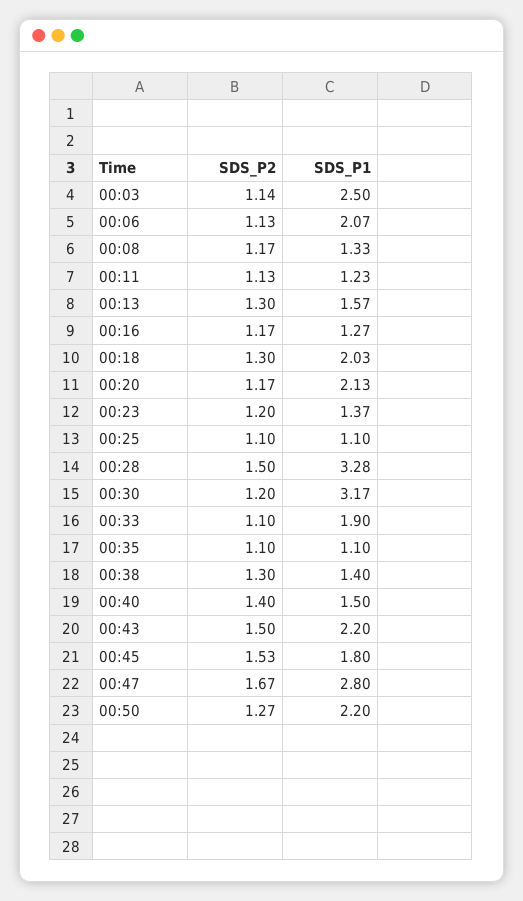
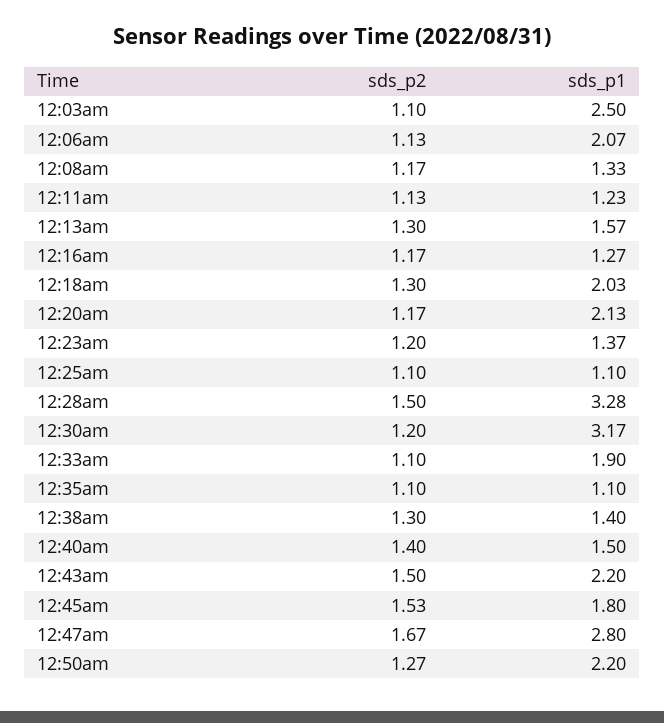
  {
    "SDS_P2": {
-     "00:03": 1.14,
+     "00:03": 1.1,
      "00:06": 1.13,
      "00:08": 1.17,
      "00:11": 1.13,
      "00:13": 1.3,
      "00:16": 1.17,
      "00:18": 1.3,
      "00:20": 1.17,
      "00:23": 1.2,
      "00:25": 1.1,
      "00:28": 1.5,
      "00:30": 1.2,
      "00:33": 1.1,
      "00:35": 1.1,
      "00:38": 1.3,
      "00:40": 1.4,
      "00:43": 1.5,
      "00:45": 1.53,
      "00:47": 1.67,
      "00:50": 1.27
    },
    "SDS_P1": {
      "00:03": 2.5,
      "00:06": 2.07,
      "00:08": 1.33,
      "00:11": 1.23,
      "00:13": 1.57,
      "00:16": 1.27,
      "00:18": 2.03,
      "00:20": 2.13,
      "00:23": 1.37,
      "00:25": 1.1,
      "00:28": 3.28,
      "00:30": 3.17,
      "00:33": 1.9,
      "00:35": 1.1,
      "00:38": 1.4,
      "00:40": 1.5,
      "00:43": 2.2,
      "00:45": 1.8,
      "00:47": 2.8,
      "00:50": 2.2
    }
  }

